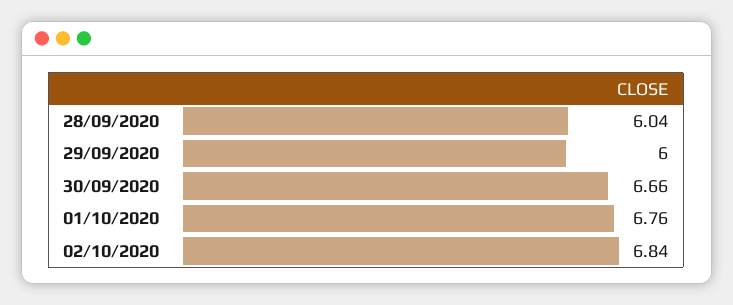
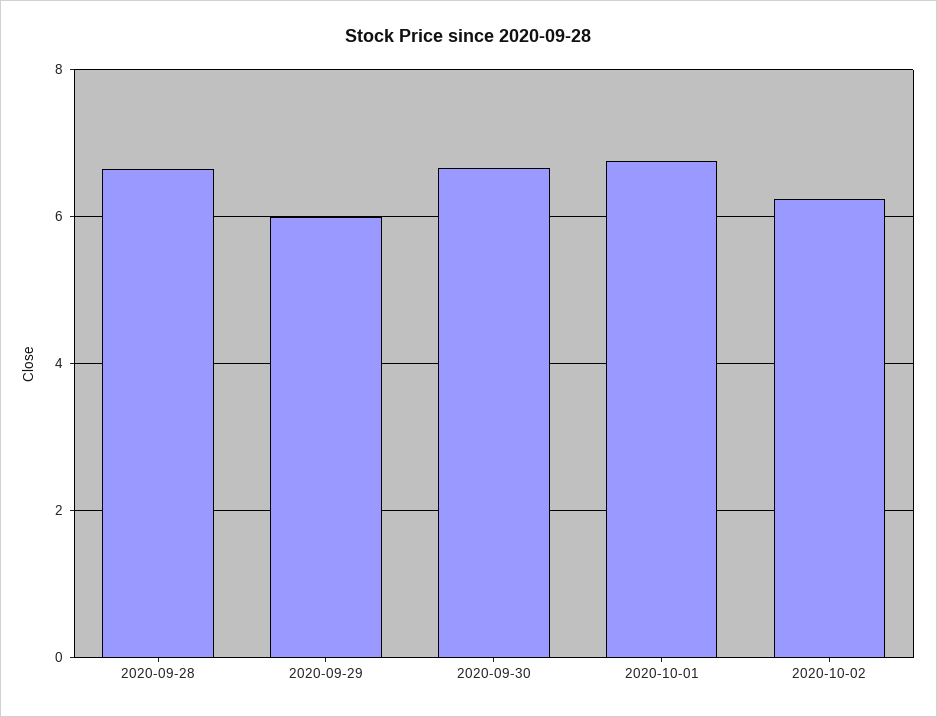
  {
-   "28/09/2020": 6.04,
+   "28/09/2020": 6.6,
    "29/09/2020": 6,
    "30/09/2020": 6.66,
    "01/10/2020": 6.76,
-   "02/10/2020": 6.84
+   "02/10/2020": 6.2
  }

